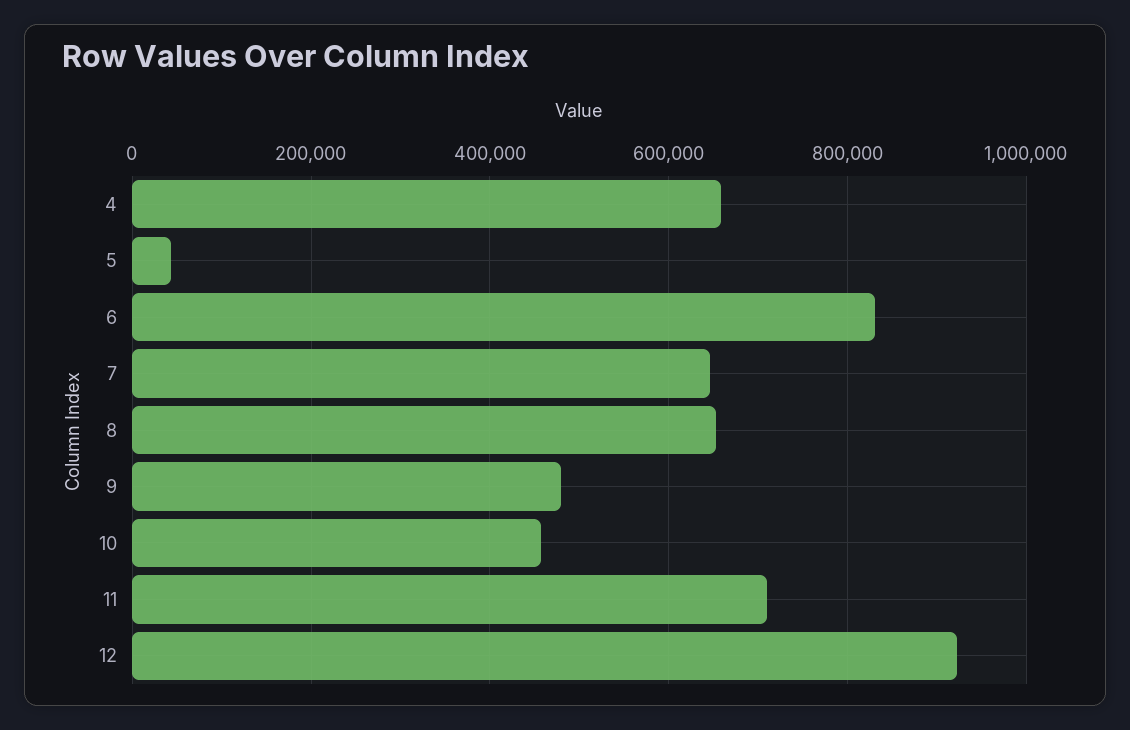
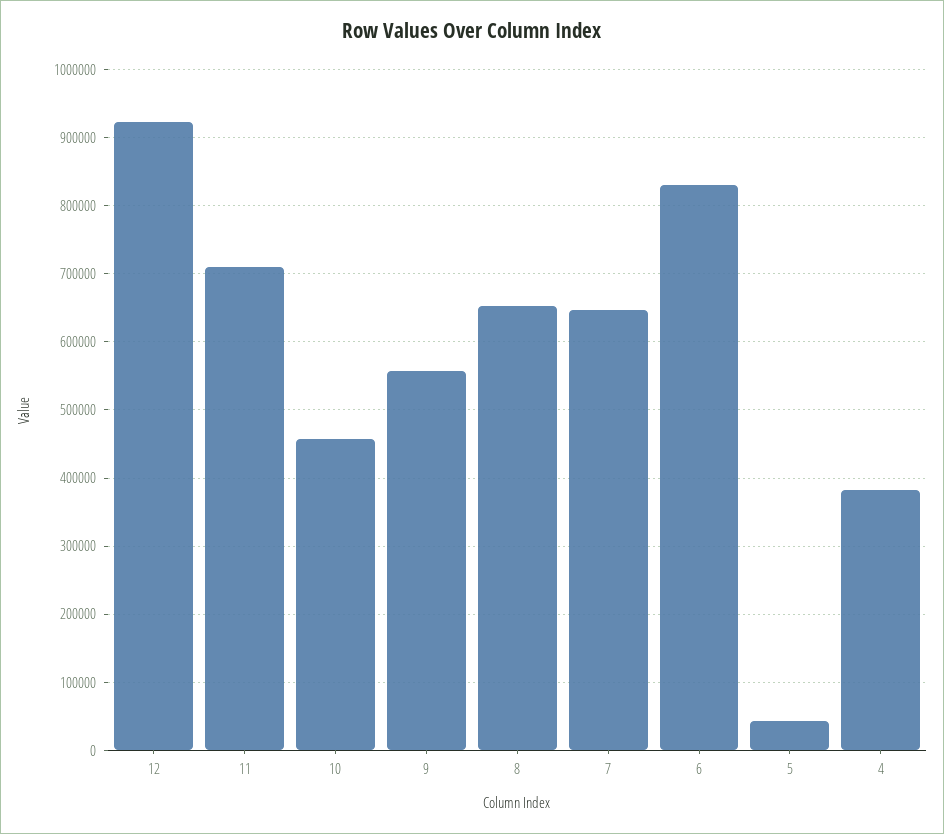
  {
-   "4": 660000,
+   "4": 380000,
    "5": 40000,
    "6": 830000,
    "7": 650000,
    "8": 650000,
-   "9": 480000,
+   "9": 560000,
    "10": 460000,
    "11": 710000,
    "12": 920000
  }

